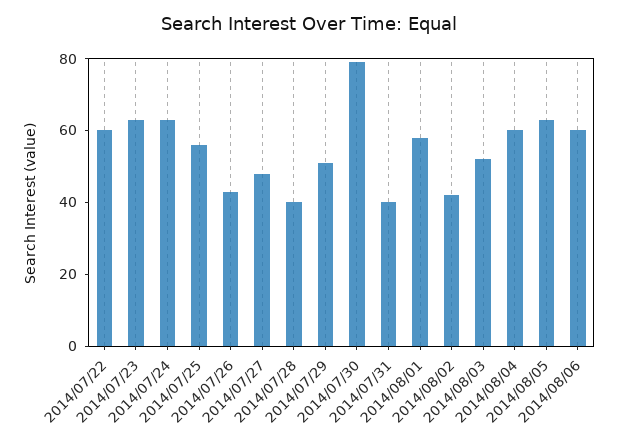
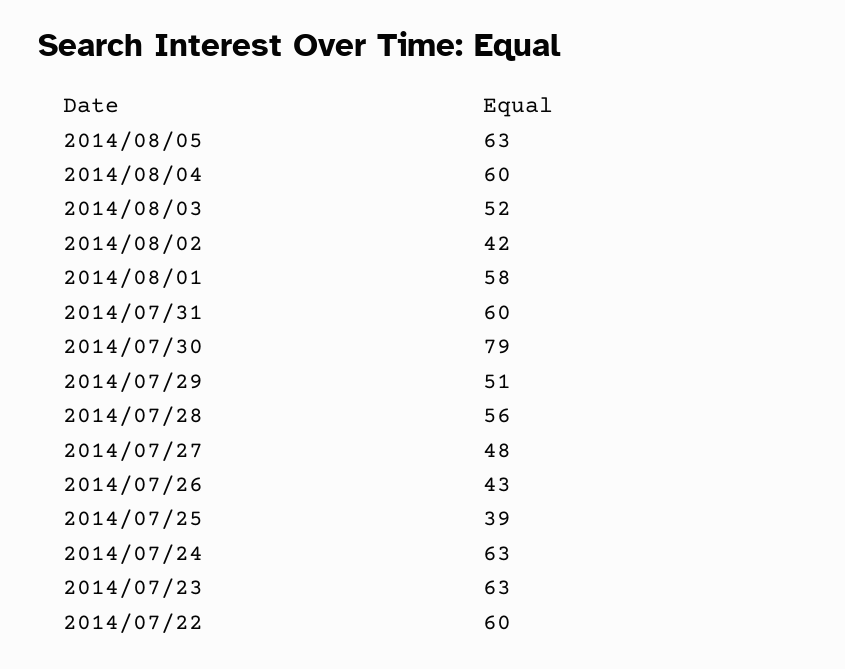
  {
    "2014/07/22": 60,
    "2014/07/23": 63,
    "2014/07/24": 63,
-   "2014/07/25": 55,
+   "2014/07/25": 39,
    "2014/07/26": 43,
    "2014/07/27": 48,
-   "2014/07/28": 40,
+   "2014/07/28": 56,
    "2014/07/29": 51,
    "2014/07/30": 79,
-   "2014/07/31": 40,
+   "2014/07/31": 60,
    "2014/08/01": 58,
    "2014/08/02": 42,
    "2014/08/03": 52,
    "2014/08/04": 60,
-   "2014/08/05": 63,
+   "2014/08/05": 63
-   "2014/08/06": 60
  }

